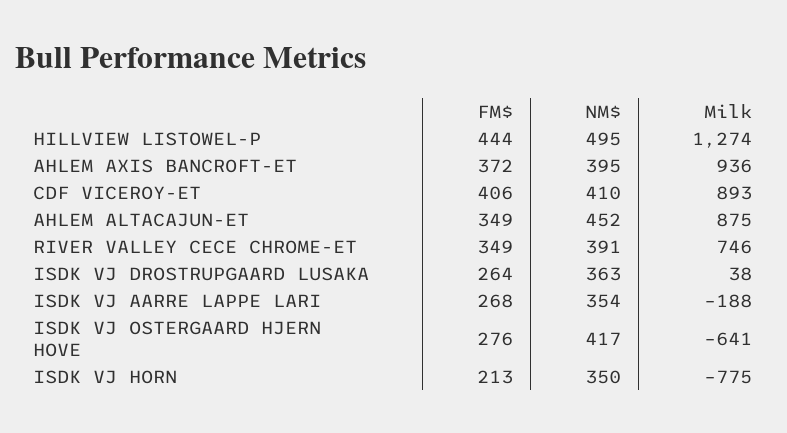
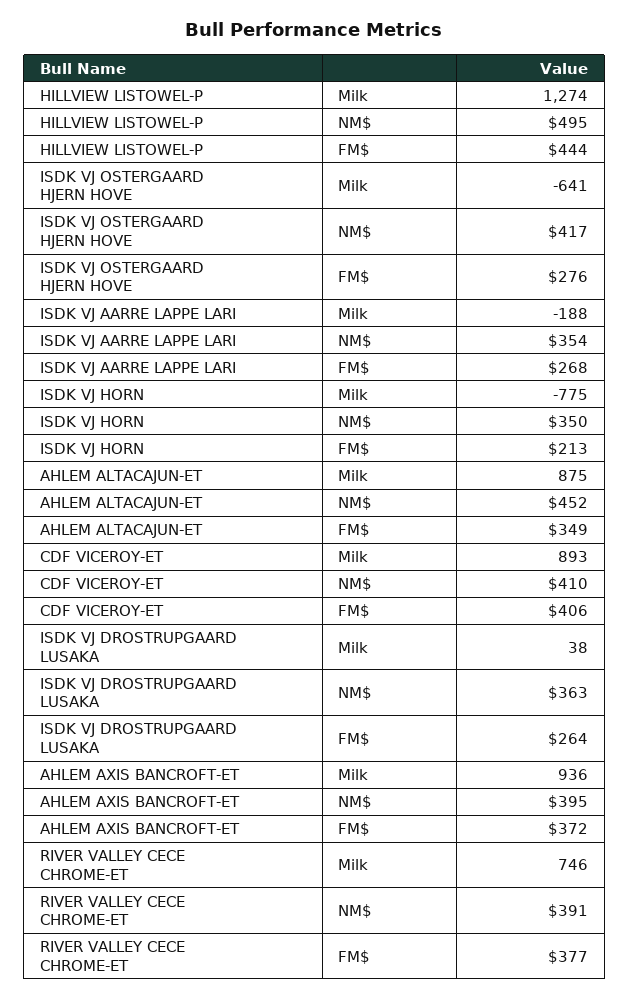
  {
    "FM$": {
      "HILLVIEW LISTOWEL-P": 444,
      "AHLEM AXIS BANCROFT-ET": 372,
      "CDF VICEROY-ET": 406,
      "AHLEM ALTACAJUN-ET": 349,
-     "RIVER VALLEY CECE CHROME-ET": 349,
+     "RIVER VALLEY CECE CHROME-ET": 377,
      "ISDK VJ DROSTRUPGAARD LUSAKA": 264,
      "ISDK VJ AARRE LAPPE LARI": 268,
      "ISDK VJ OSTERGAARD HJERN HOVE": 276,
      "ISDK VJ HORN": 213
    },
    "NM$": {
      "HILLVIEW LISTOWEL-P": 495,
      "AHLEM AXIS BANCROFT-ET": 395,
      "CDF VICEROY-ET": 410,
      "AHLEM ALTACAJUN-ET": 452,
      "RIVER VALLEY CECE CHROME-ET": 391,
      "ISDK VJ DROSTRUPGAARD LUSAKA": 363,
      "ISDK VJ AARRE LAPPE LARI": 354,
      "ISDK VJ OSTERGAARD HJERN HOVE": 417,
      "ISDK VJ HORN": 350
    },
    "Milk": {
      "HILLVIEW LISTOWEL-P": 1274,
      "AHLEM AXIS BANCROFT-ET": 936,
      "CDF VICEROY-ET": 893,
      "AHLEM ALTACAJUN-ET": 875,
      "RIVER VALLEY CECE CHROME-ET": 746,
      "ISDK VJ DROSTRUPGAARD LUSAKA": 38,
      "ISDK VJ AARRE LAPPE LARI": -188,
      "ISDK VJ OSTERGAARD HJERN HOVE": -641,
      "ISDK VJ HORN": -775
    }
  }

